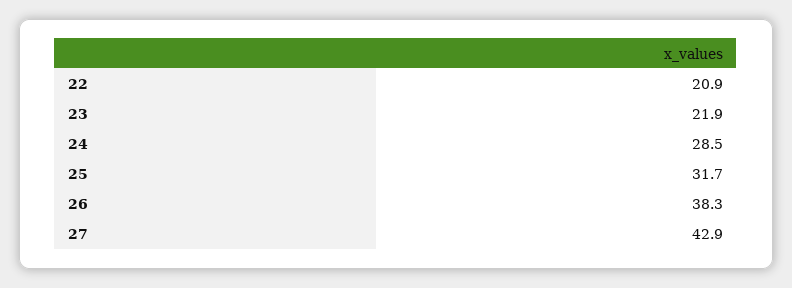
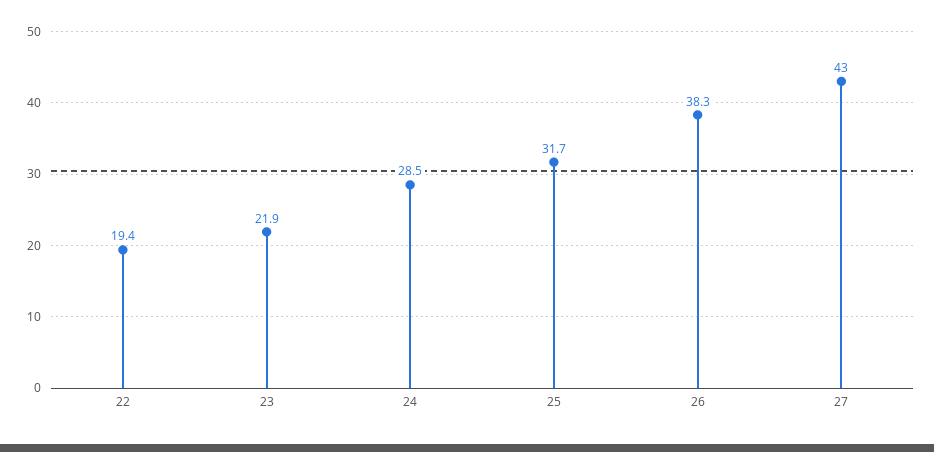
  {
-   "22": 20.9,
+   "22": 19.4,
    "23": 21.9,
    "24": 28.5,
    "25": 31.7,
    "26": 38.3,
-   "27": 42.9
+   "27": 43
  }

